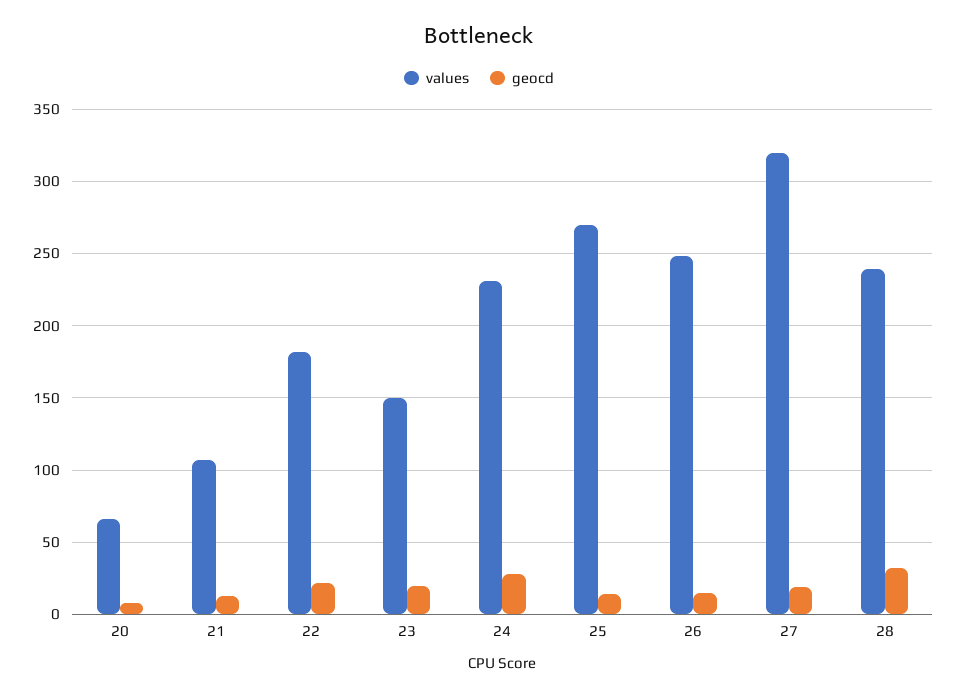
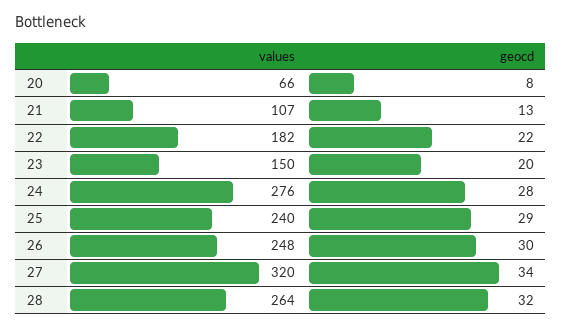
  {
    "values": {
      "20": 66,
      "21": 107,
      "22": 182,
      "23": 150,
-     "24": 230,
+     "24": 276,
-     "25": 270,
+     "25": 240,
      "26": 248,
      "27": 320,
-     "28": 240
+     "28": 264
    },
    "geocd": {
      "20": 8,
      "21": 13,
      "22": 22,
      "23": 20,
      "24": 28,
-     "25": 15,
+     "25": 29,
-     "26": 15,
+     "26": 30,
-     "27": 20,
+     "27": 34,
      "28": 32
    }
  }

